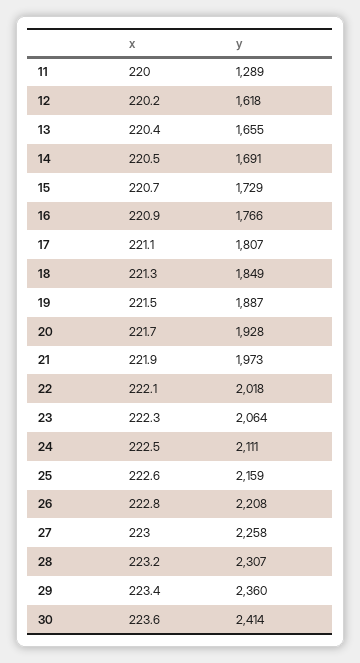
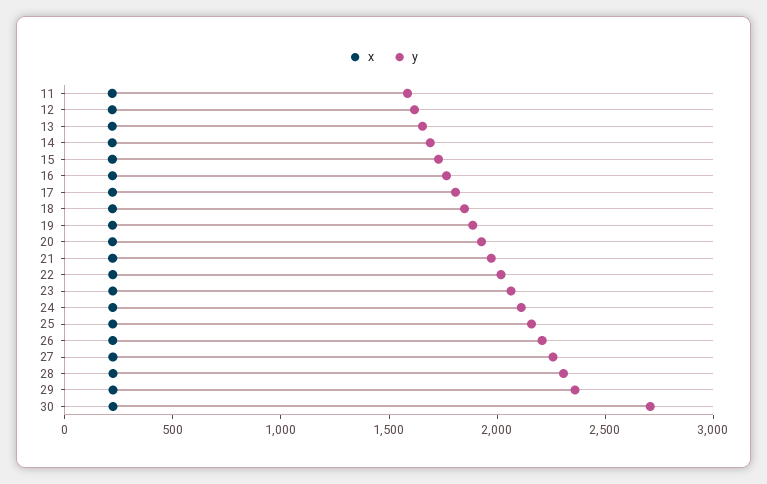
  {
    "x": {
      "11": 220,
      "12": 220.2,
      "13": 220.4,
      "14": 220.5,
      "15": 220.7,
      "16": 220.9,
      "17": 221.1,
      "18": 221.3,
      "19": 221.5,
      "20": 221.7,
      "21": 221.9,
      "22": 222.1,
      "23": 222.3,
      "24": 222.5,
      "25": 222.6,
      "26": 222.8,
      "27": 223,
      "28": 223.2,
      "29": 223.4,
      "30": 223.6
    },
    "y": {
-     "11": 1289,
+     "11": 1600,
      "12": 1618,
      "13": 1655,
      "14": 1691,
      "15": 1729,
      "16": 1766,
      "17": 1807,
      "18": 1849,
      "19": 1887,
      "20": 1928,
      "21": 1973,
      "22": 2018,
      "23": 2064,
      "24": 2111,
      "25": 2159,
      "26": 2208,
      "27": 2258,
      "28": 2307,
      "29": 2360,
-     "30": 2414
+     "30": 2700
    }
  }

